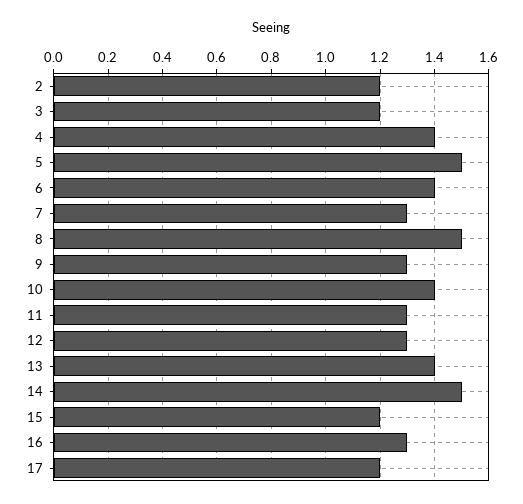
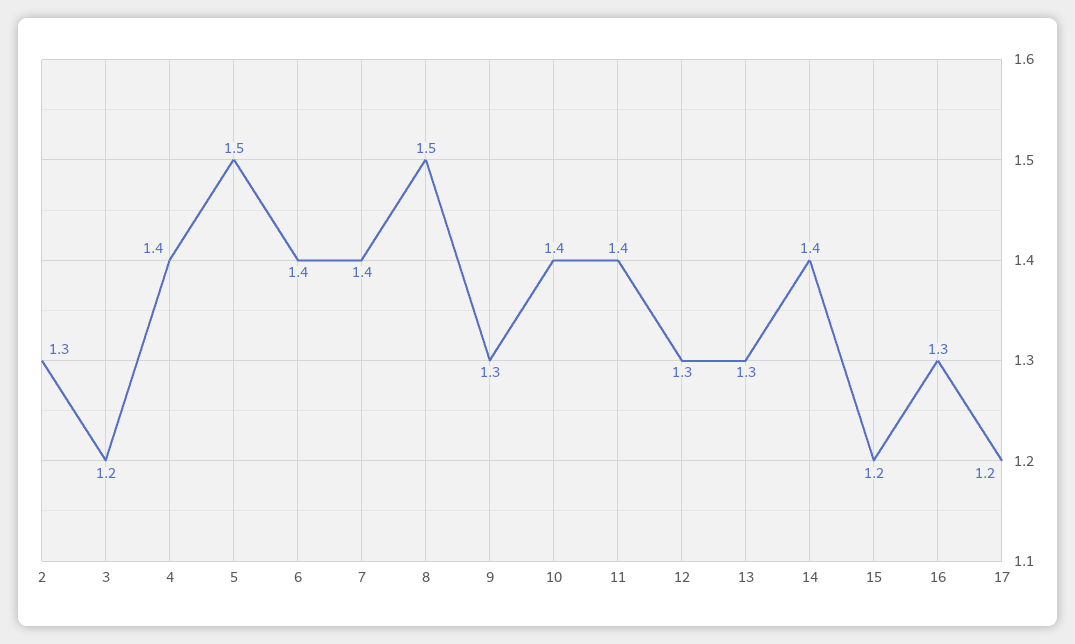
  {
-   "2": 1.2,
+   "2": 1.3,
    "3": 1.2,
    "4": 1.4,
    "5": 1.5,
    "6": 1.4,
-   "7": 1.3,
+   "7": 1.4,
    "8": 1.5,
    "9": 1.3,
    "10": 1.4,
-   "11": 1.3,
+   "11": 1.4,
    "12": 1.3,
-   "13": 1.4,
+   "13": 1.3,
-   "14": 1.5,
+   "14": 1.4,
    "15": 1.2,
    "16": 1.3,
    "17": 1.2
  }

